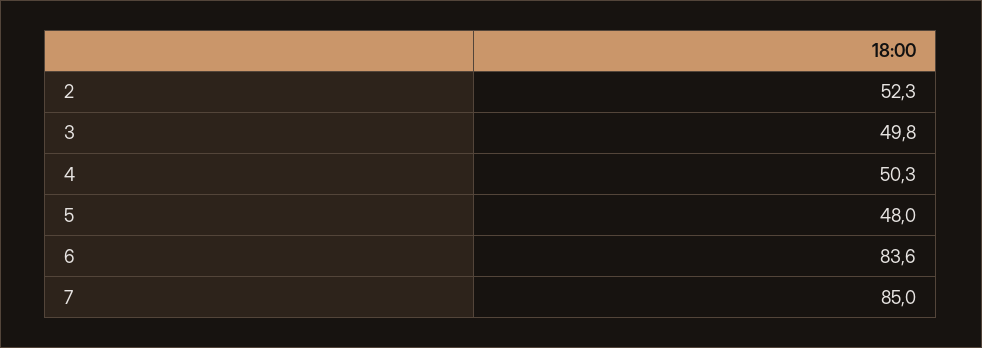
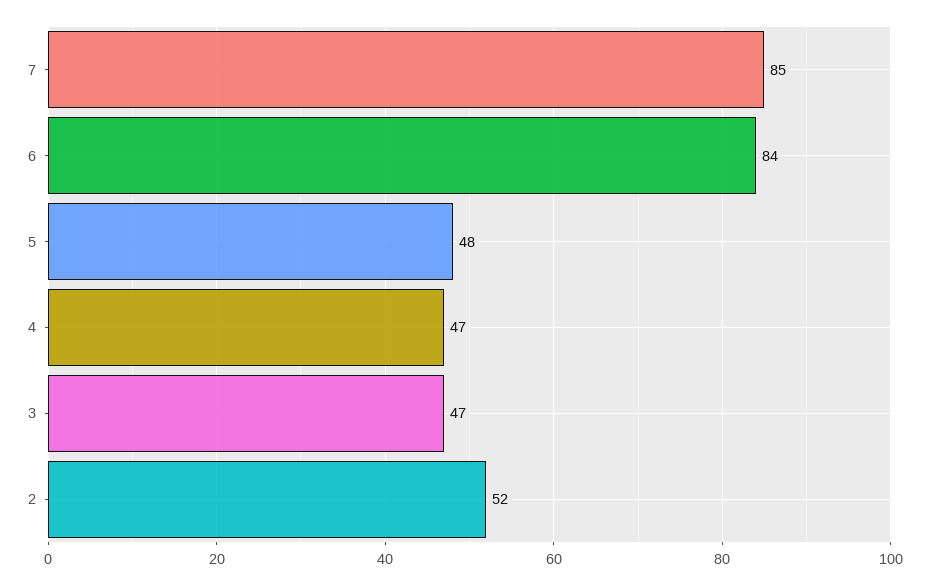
  {
    "2": 52.3,
-   "3": 49.8,
+   "3": 47,
-   "4": 50.3,
+   "4": 47,
    "5": 48,
    "6": 83.6,
    "7": 85
  }

